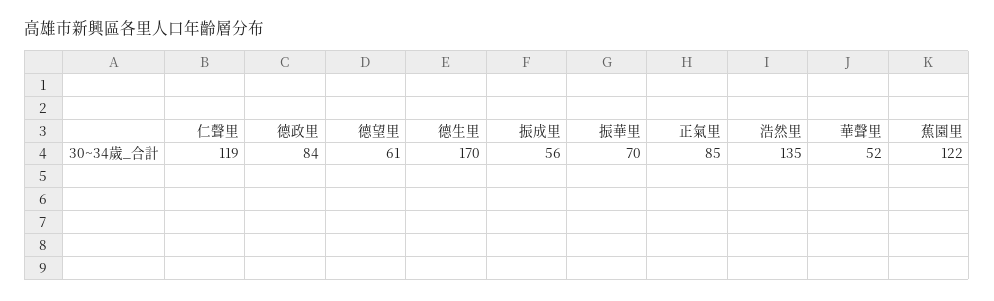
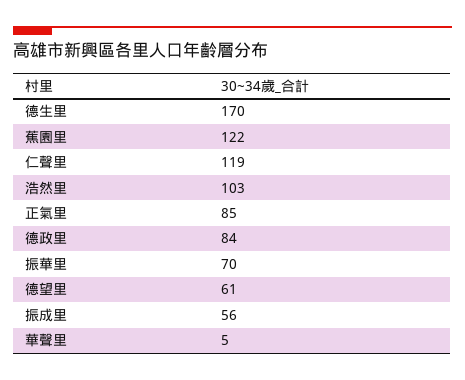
  {
    "仁聲里": 119,
    "德政里": 84,
    "德望里": 61,
    "德生里": 170,
    "振成里": 56,
    "振華里": 70,
    "正氣里": 85,
-   "浩然里": 135,
+   "浩然里": 103,
-   "華聲里": 52,
+   "華聲里": 5,
    "蕉園里": 122
  }

